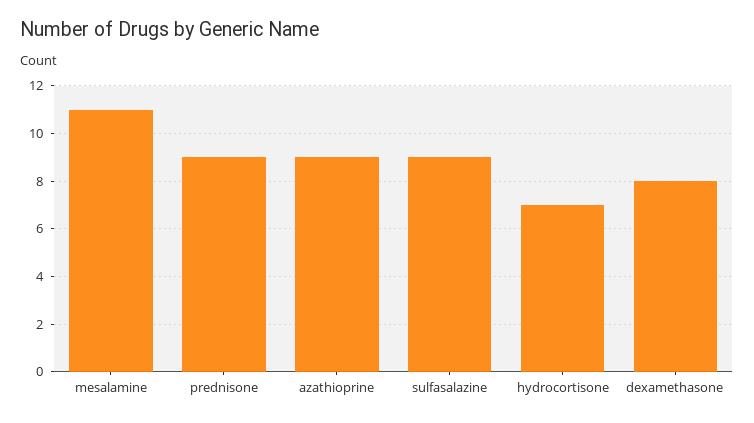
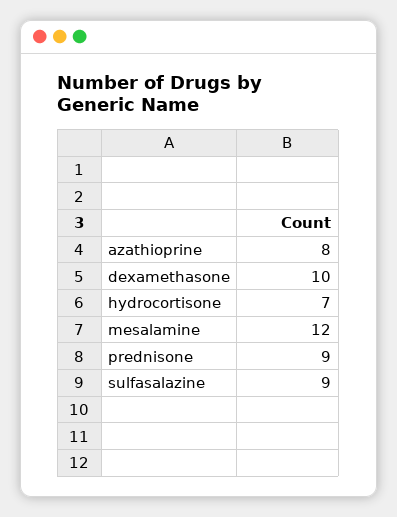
  {
-   "mesalamine": 11,
+   "mesalamine": 12,
    "prednisone": 9,
-   "azathioprine": 9,
+   "azathioprine": 8,
    "sulfasalazine": 9,
    "hydrocortisone": 7,
-   "dexamethasone": 8
+   "dexamethasone": 10
  }

